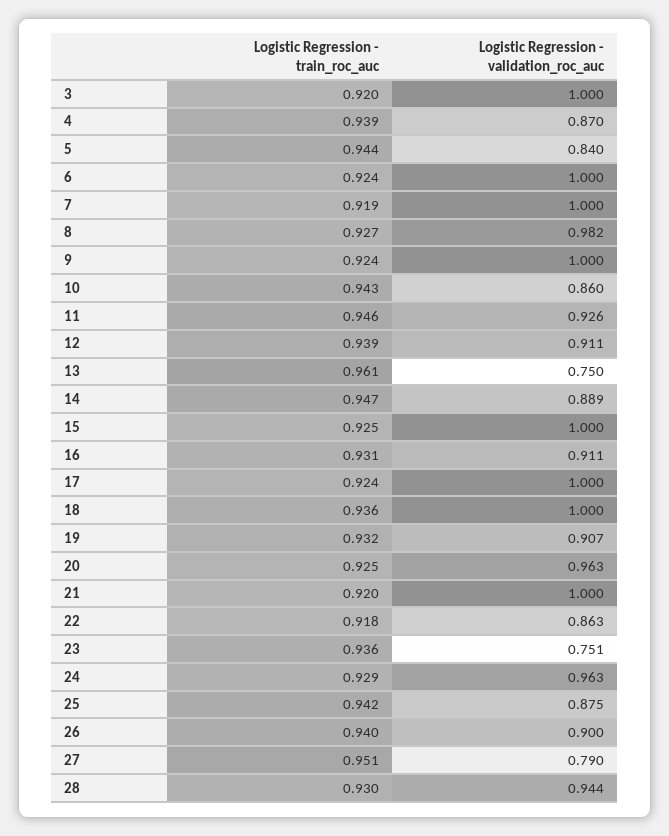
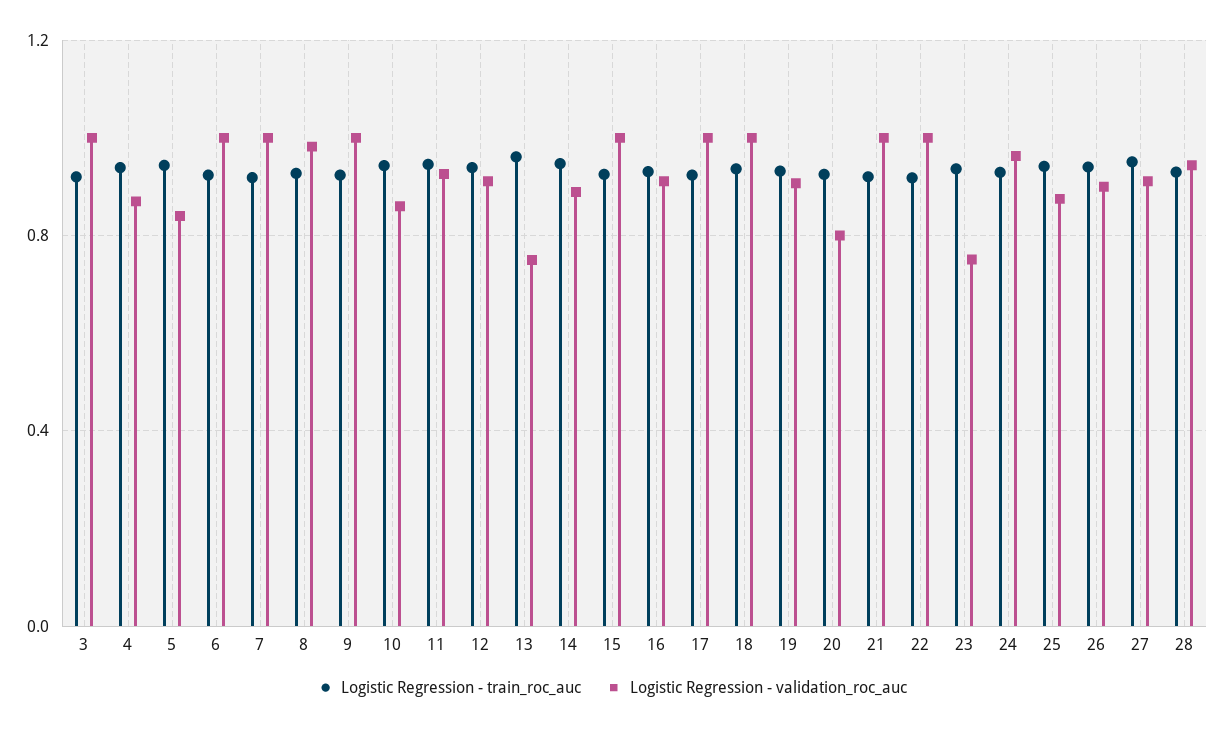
  {
    "Logistic Regression - train_roc_auc": {
      "3": 0.92,
      "4": 0.939,
      "5": 0.944,
      "6": 0.924,
      "7": 0.919,
      "8": 0.927,
      "9": 0.924,
      "10": 0.943,
      "11": 0.946,
      "12": 0.939,
      "13": 0.961,
      "14": 0.947,
      "15": 0.925,
      "16": 0.931,
      "17": 0.924,
      "18": 0.936,
      "19": 0.932,
      "20": 0.925,
      "21": 0.92,
      "22": 0.918,
      "23": 0.936,
      "24": 0.929,
      "25": 0.942,
      "26": 0.94,
      "27": 0.951,
      "28": 0.93
    },
    "Logistic Regression - validation_roc_auc": {
      "3": 1,
      "4": 0.87,
      "5": 0.84,
      "6": 1,
      "7": 1,
      "8": 0.982,
      "9": 1,
      "10": 0.86,
      "11": 0.926,
      "12": 0.911,
      "13": 0.75,
      "14": 0.889,
      "15": 1,
      "16": 0.911,
      "17": 1,
      "18": 1,
      "19": 0.907,
-     "20": 0.963,
+     "20": 0.8,
      "21": 1,
-     "22": 0.863,
+     "22": 1,
      "23": 0.751,
      "24": 0.963,
      "25": 0.875,
      "26": 0.9,
-     "27": 0.79,
+     "27": 0.9,
      "28": 0.944
    }
  }

